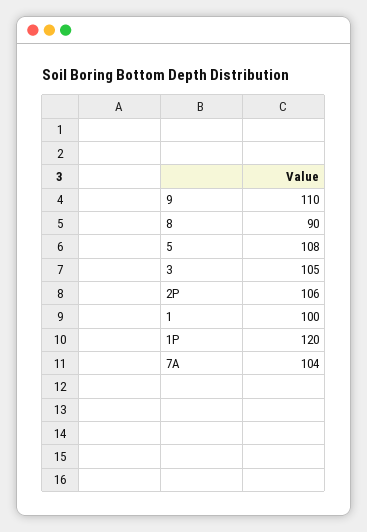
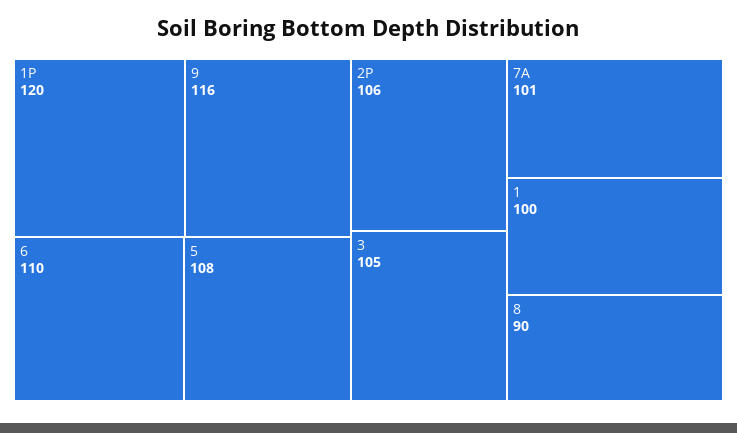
  {
-   "9": 110,
+   "9": 116,
    "8": 90,
    "5": 108,
    "3": 105,
    "2P": 106,
    "1": 100,
    "1P": 120,
-   "7A": 104
+   "7A": 101,
+   "6": 110
  }

